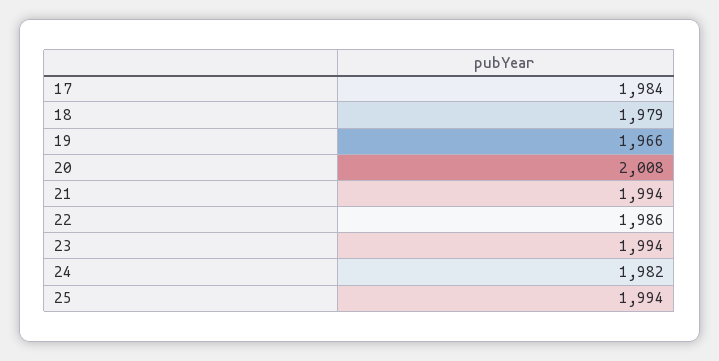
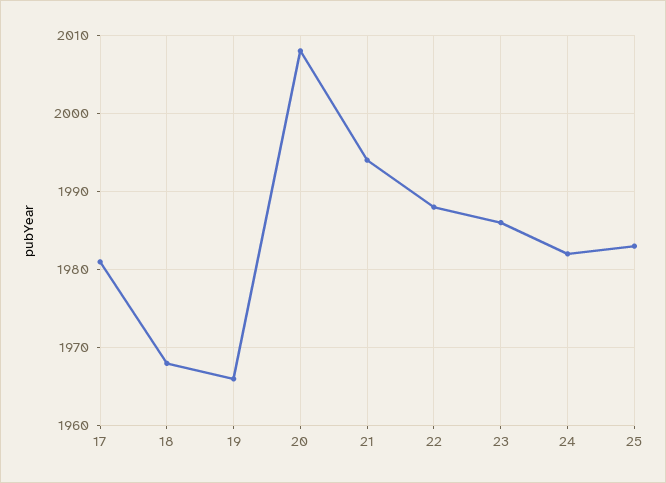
  {
-   "17": 1984,
+   "17": 1981,
-   "18": 1979,
+   "18": 1968,
    "19": 1966,
    "20": 2008,
    "21": 1994,
-   "22": 1986,
+   "22": 1988,
-   "23": 1994,
+   "23": 1986,
    "24": 1982,
-   "25": 1994
+   "25": 1983
  }

